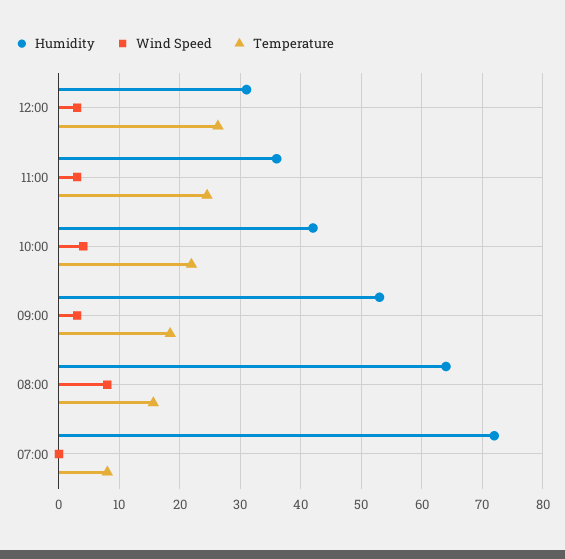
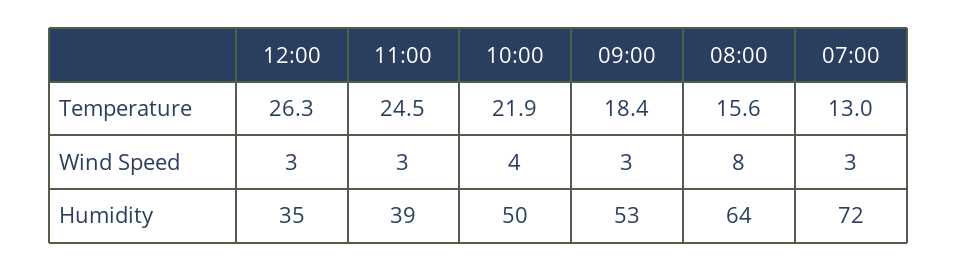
  {
    "Humidity": {
-     "12:00": 31,
+     "12:00": 35,
-     "11:00": 36,
+     "11:00": 39,
-     "10:00": 42,
+     "10:00": 50,
      "09:00": 53,
      "08:00": 64,
      "07:00": 72
    },
    "Wind Speed": {
      "12:00": 3,
      "11:00": 3,
      "10:00": 4,
      "09:00": 3,
      "08:00": 8,
-     "07:00": 0
+     "07:00": 3
    },
    "Temperature": {
      "12:00": 26.3,
      "11:00": 24.5,
      "10:00": 21.9,
      "09:00": 18.4,
      "08:00": 15.6,
-     "07:00": 8
+     "07:00": 13
    }
  }

